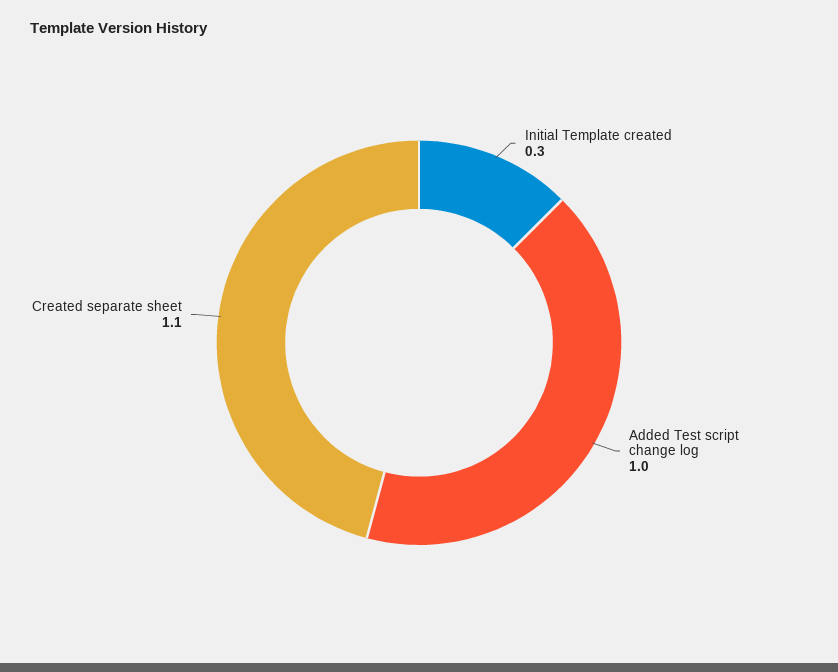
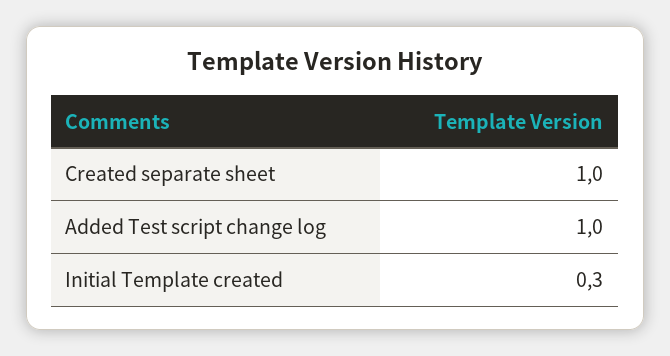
  {
    "Initial Template created": 0.3,
    "Added Test script change log": 1,
-   "Created separate sheet": 1.1
+   "Created separate sheet": 1
  }

